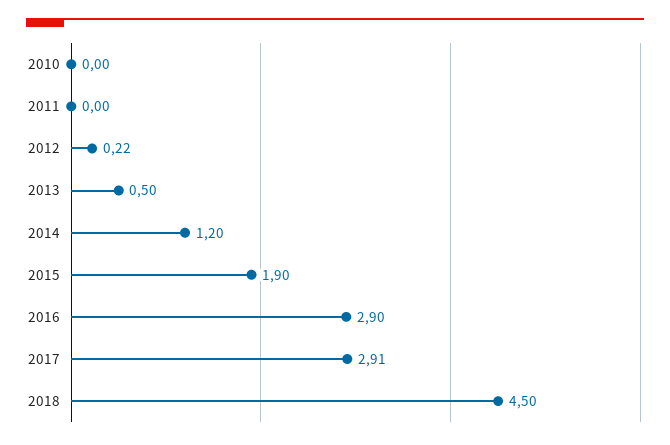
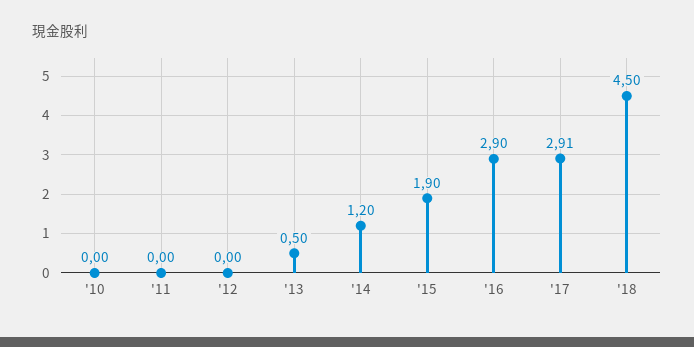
  {
    "2010": 0,
    "2011": 0,
-   "2012": 0.22,
+   "2012": 0,
    "2013": 0.5,
    "2014": 1.2,
    "2015": 1.9,
    "2016": 2.9,
    "2017": 2.91,
    "2018": 4.5
  }

